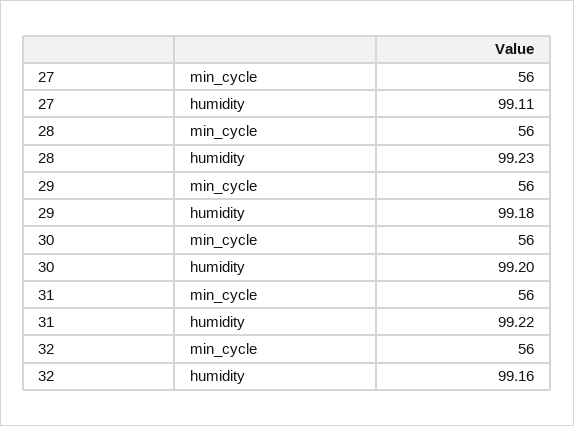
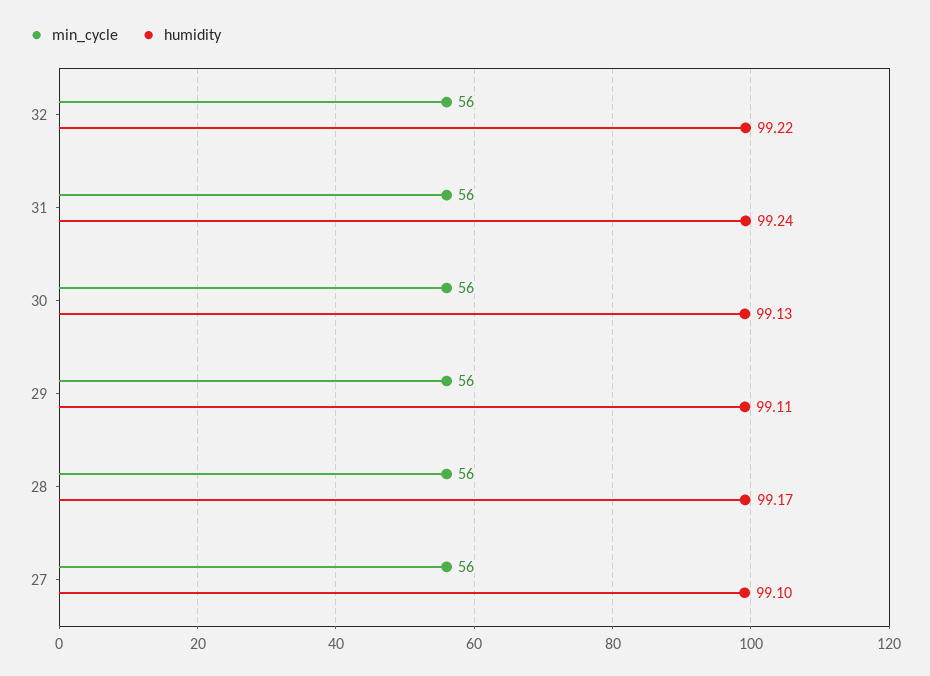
  {
    "min_cycle": {
      "27": 56,
      "28": 56,
      "29": 56,
      "30": 56,
      "31": 56,
      "32": 56
    },
    "humidity": {
-     "27": 99.11,
+     "27": 99.1,
-     "28": 99.23,
+     "28": 99.17,
-     "29": 99.18,
+     "29": 99.11,
-     "30": 99.2,
+     "30": 99.13,
-     "31": 99.22,
+     "31": 99.24,
-     "32": 99.16
+     "32": 99.22
    }
  }

